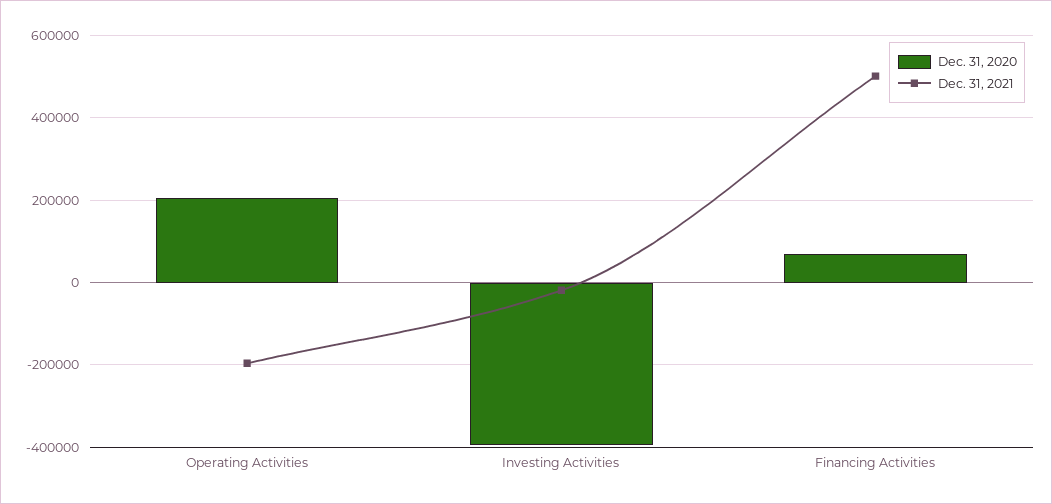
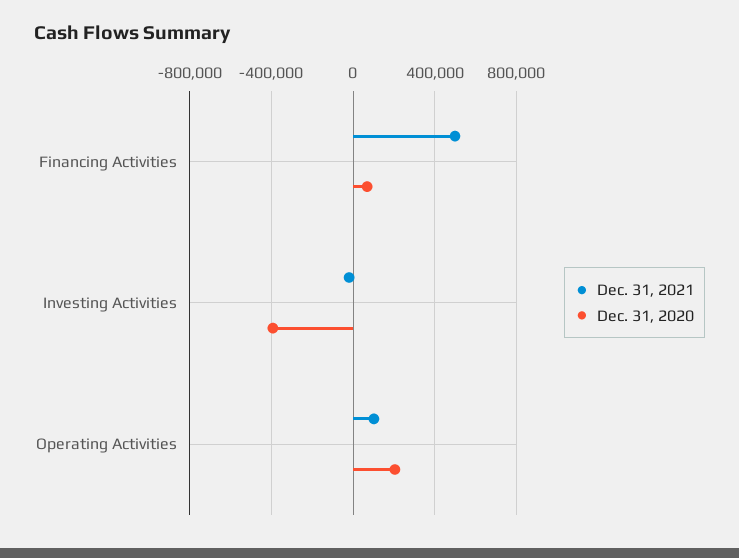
  {
    "Dec. 31, 2020": {
      "Operating Activities": 200000,
      "Investing Activities": -400000,
      "Financing Activities": 60000
    },
    "Dec. 31, 2021": {
-     "Operating Activities": -200000,
+     "Operating Activities": 100000,
      "Investing Activities": -20000,
      "Financing Activities": 500000
    }
  }

